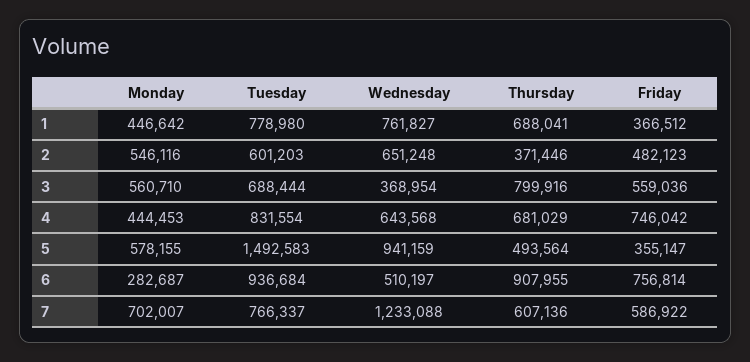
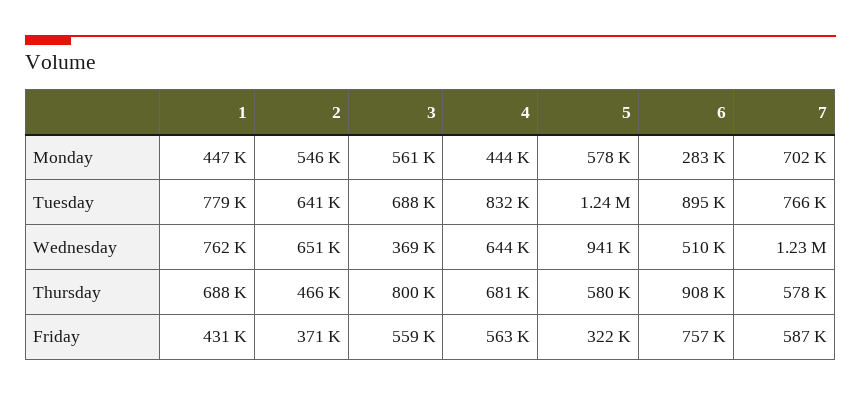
  {
    "Monday": {
      "1": 446642,
      "2": 546116,
      "3": 560710,
      "4": 444453,
      "5": 578155,
      "6": 282687,
      "7": 702007
    },
    "Tuesday": {
      "1": 778980,
-     "2": 601203,
+     "2": 641000,
      "3": 688444,
      "4": 831554,
-     "5": 1492583,
+     "5": 1240000,
-     "6": 936684,
+     "6": 895000,
      "7": 766337
    },
    "Wednesday": {
      "1": 761827,
      "2": 651248,
      "3": 368954,
      "4": 643568,
      "5": 941159,
      "6": 510197,
      "7": 1233088
    },
    "Thursday": {
      "1": 688041,
-     "2": 371446,
+     "2": 466000,
      "3": 799916,
      "4": 681029,
-     "5": 493564,
+     "5": 580000,
      "6": 907955,
-     "7": 607136
+     "7": 578000
    },
    "Friday": {
-     "1": 366512,
+     "1": 431000,
-     "2": 482123,
+     "2": 371000,
      "3": 559036,
-     "4": 746042,
+     "4": 563000,
-     "5": 355147,
+     "5": 322000,
      "6": 756814,
      "7": 586922
    }
  }

